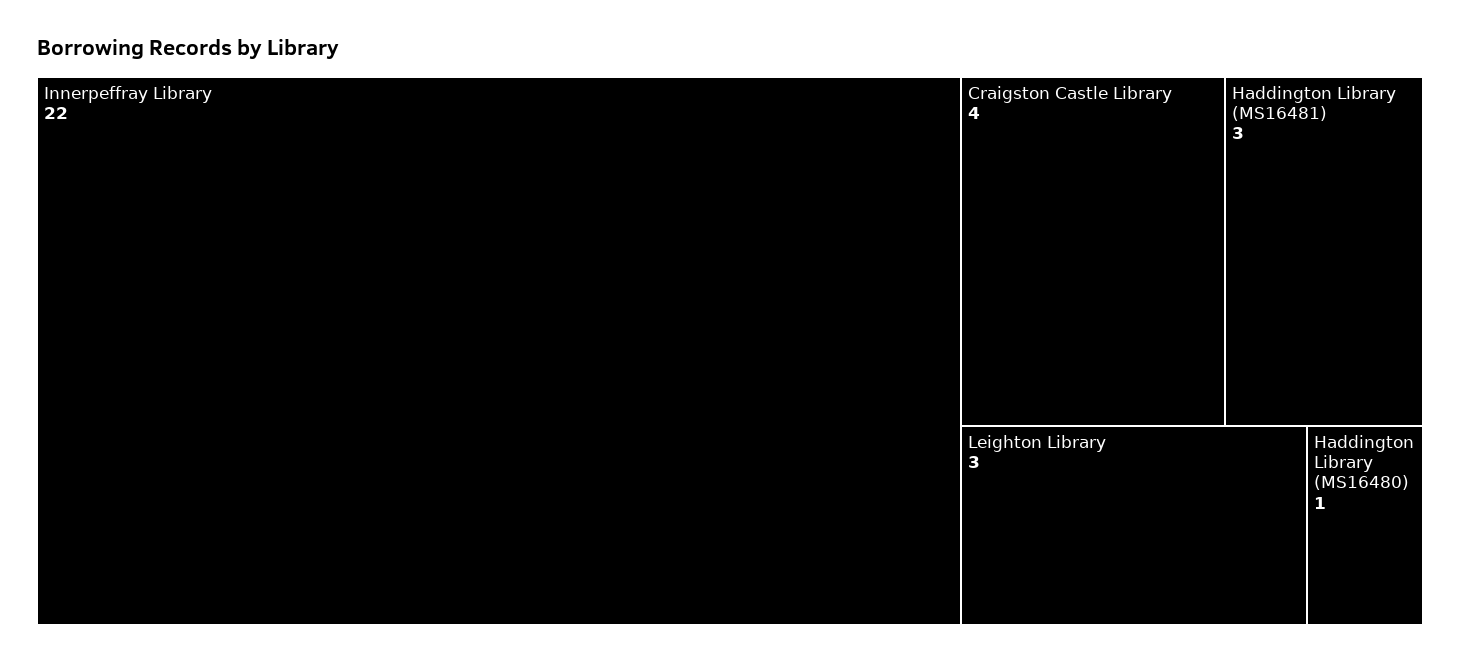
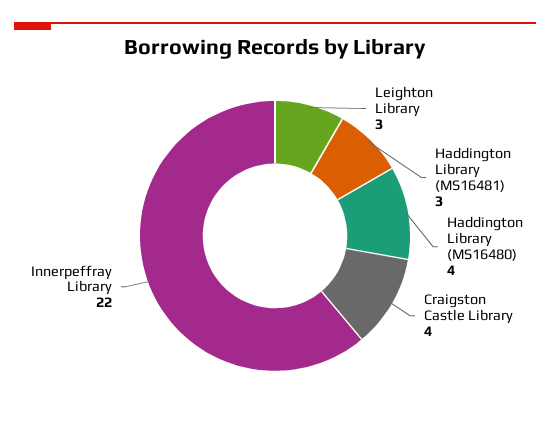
  {
    "Innerpeffray Library": 22,
    "Craigston Castle Library": 4,
    "Haddington Library (MS16481)": 3,
    "Leighton Library": 3,
-   "Haddington Library (MS16480)": 1
+   "Haddington Library (MS16480)": 4
  }

